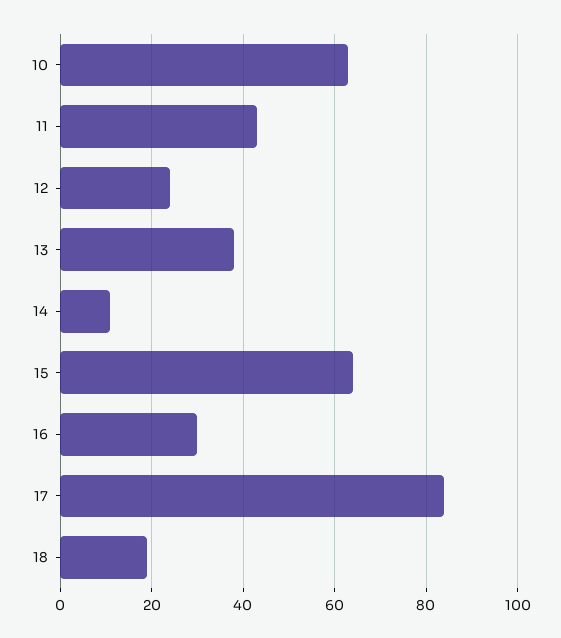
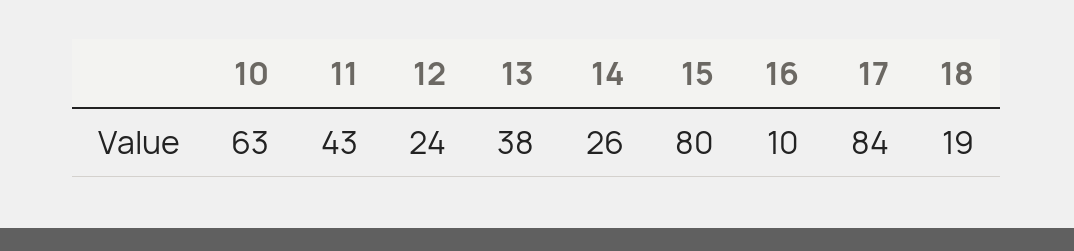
  {
    "10": 63,
    "11": 43,
    "12": 24,
    "13": 38,
-   "14": 10,
+   "14": 26,
-   "15": 65,
+   "15": 80,
-   "16": 30,
+   "16": 10,
    "17": 84,
    "18": 19
  }

